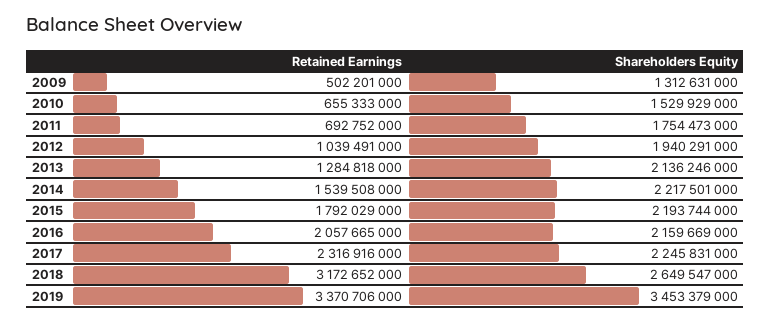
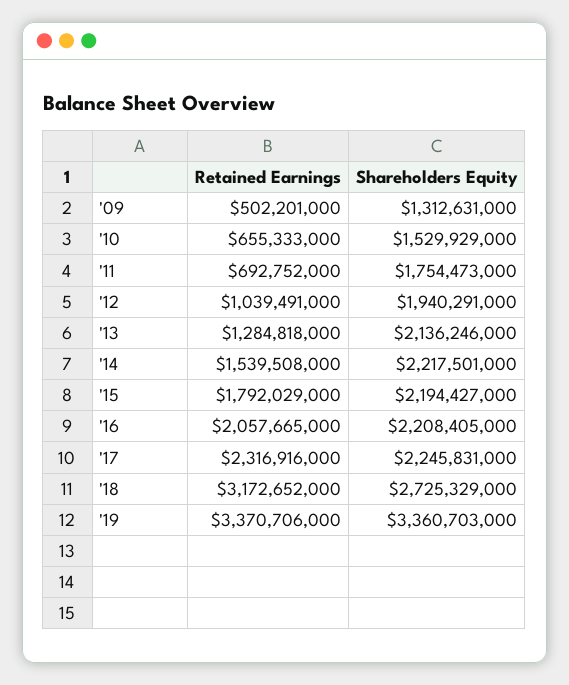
  {
    "Retained Earnings": {
      "2009": 502201000,
      "2010": 655333000,
      "2011": 692752000,
      "2012": 1039491000,
      "2013": 1284818000,
      "2014": 1539508000,
      "2015": 1792029000,
      "2016": 2057665000,
      "2017": 2316916000,
      "2018": 3172652000,
      "2019": 3370706000
    },
    "Shareholders Equity": {
      "2009": 1312631000,
      "2010": 1529929000,
      "2011": 1754473000,
      "2012": 1940291000,
      "2013": 2136246000,
      "2014": 2217501000,
-     "2015": 2193744000,
+     "2015": 2194427000,
-     "2016": 2159669000,
+     "2016": 2208405000,
      "2017": 2245831000,
-     "2018": 2649547000,
+     "2018": 2725329000,
-     "2019": 3453379000
+     "2019": 3360703000
    }
  }

